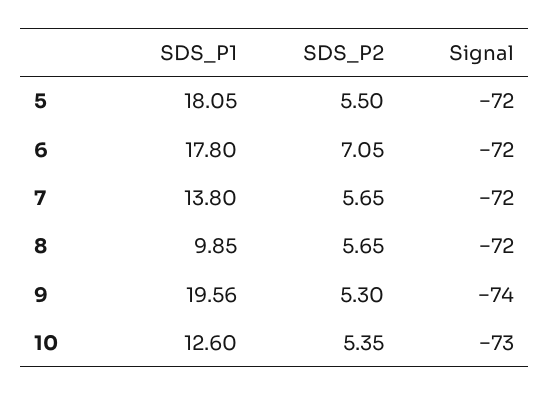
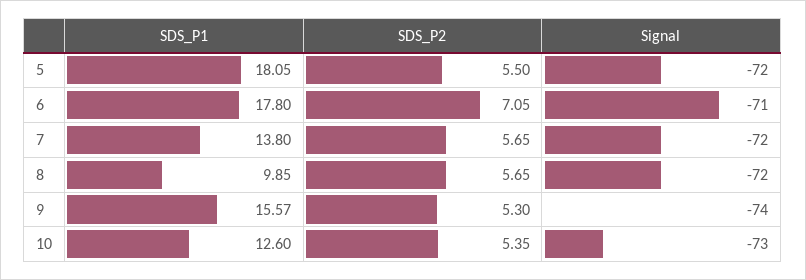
  {
    "SDS_P1": {
      "5": 18.05,
      "6": 17.8,
      "7": 13.8,
      "8": 9.85,
-     "9": 19.56,
+     "9": 15.57,
      "10": 12.6
    },
    "SDS_P2": {
      "5": 5.5,
      "6": 7.05,
      "7": 5.65,
      "8": 5.65,
      "9": 5.3,
      "10": 5.35
    },
    "Signal": {
      "5": -72,
-     "6": -72,
+     "6": -71,
      "7": -72,
      "8": -72,
      "9": -74,
      "10": -73
    }
  }

